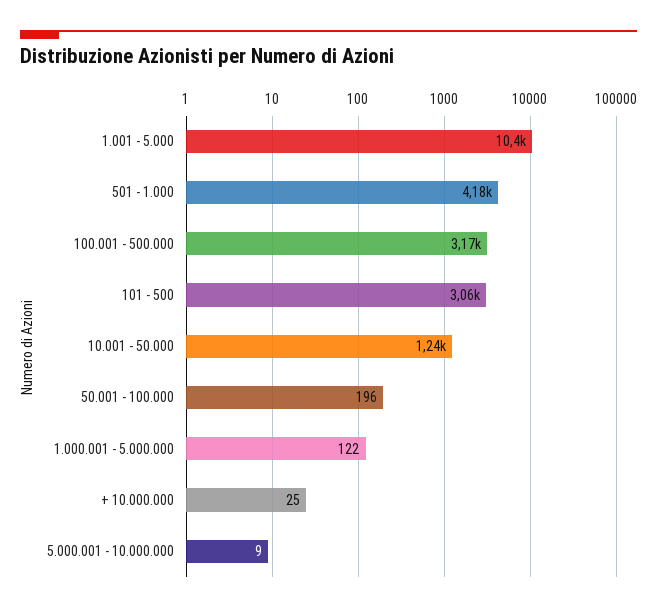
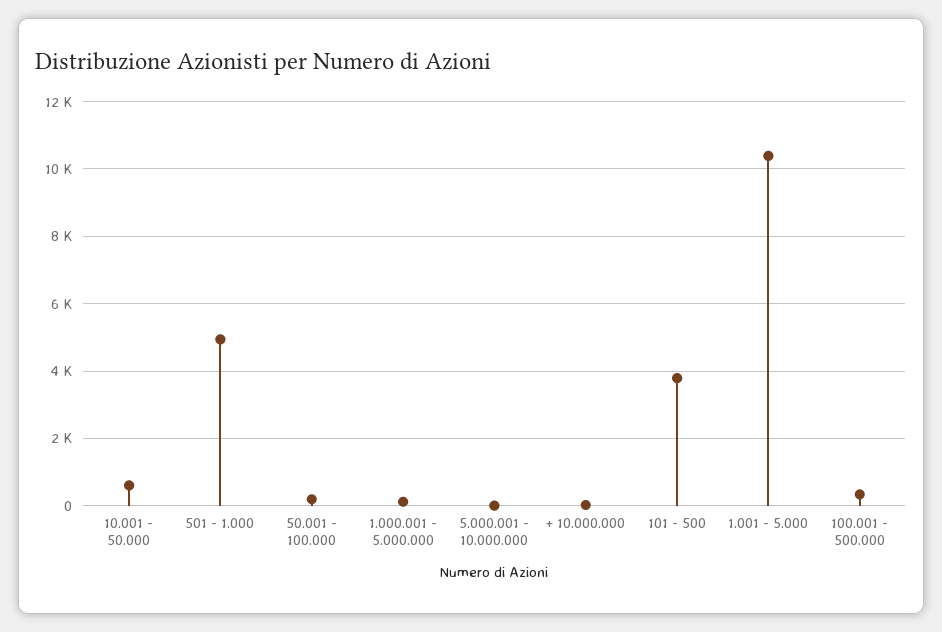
  {
    "1.001 - 5.000": 10400,
-   "501 - 1.000": 4180,
+   "501 - 1.000": 5000,
-   "100.001 - 500.000": 3170,
+   "100.001 - 500.000": 400,
-   "101 - 500": 3060,
+   "101 - 500": 3800,
-   "10.001 - 50.000": 1240,
+   "10.001 - 50.000": 600,
    "50.001 - 100.000": 196,
    "1.000.001 - 5.000.000": 122,
    "+ 10.000.000": 25,
    "5.000.001 - 10.000.000": 9
  }

